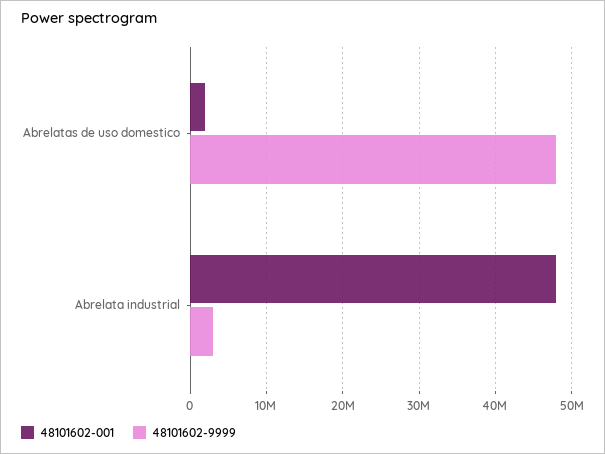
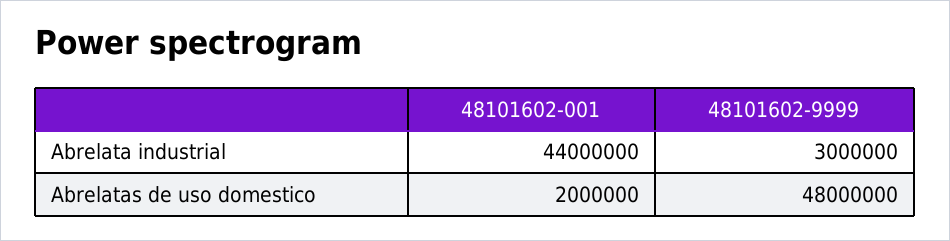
  {
    "48101602-001": {
      "Abrelatas de uso domestico": 2000000,
-     "Abrelata industrial": 48000000
+     "Abrelata industrial": 44000000
    },
    "48101602-9999": {
      "Abrelatas de uso domestico": 48000000,
      "Abrelata industrial": 3000000
    }
  }

